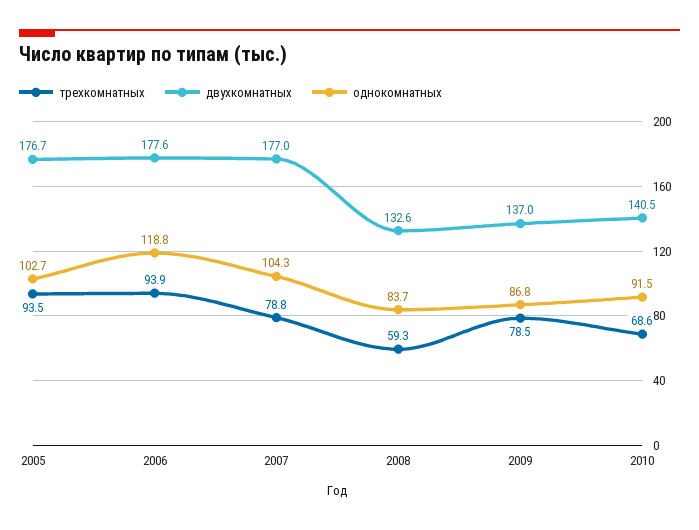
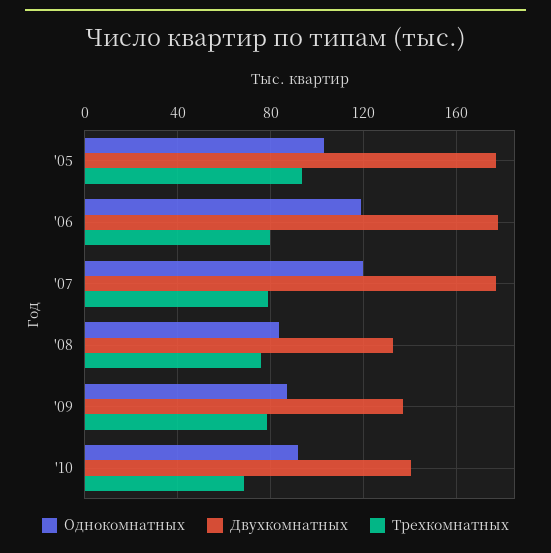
  {
    "трехкомнатных": {
      "2005": 93.5,
-     "2006": 93.9,
+     "2006": 80,
      "2007": 78.8,
-     "2008": 59.3,
+     "2008": 75,
      "2009": 78.5,
      "2010": 68.6
    },
    "двухкомнатных": {
      "2005": 176.7,
      "2006": 177.6,
      "2007": 177,
      "2008": 132.6,
      "2009": 137,
      "2010": 140.5
    },
    "однокомнатных": {
      "2005": 102.7,
      "2006": 118.8,
-     "2007": 104.3,
+     "2007": 120,
      "2008": 83.7,
      "2009": 86.8,
      "2010": 91.5
    }
  }

